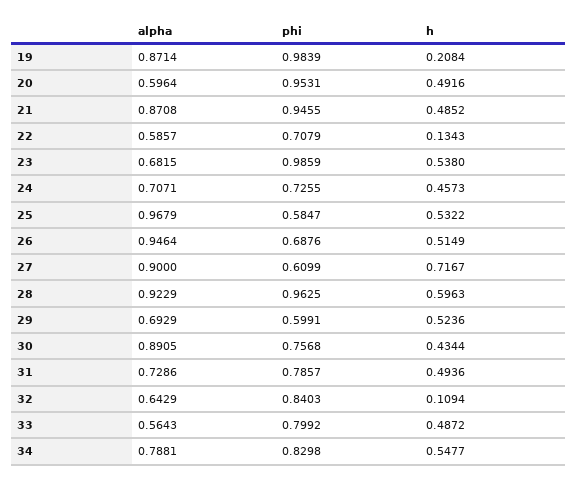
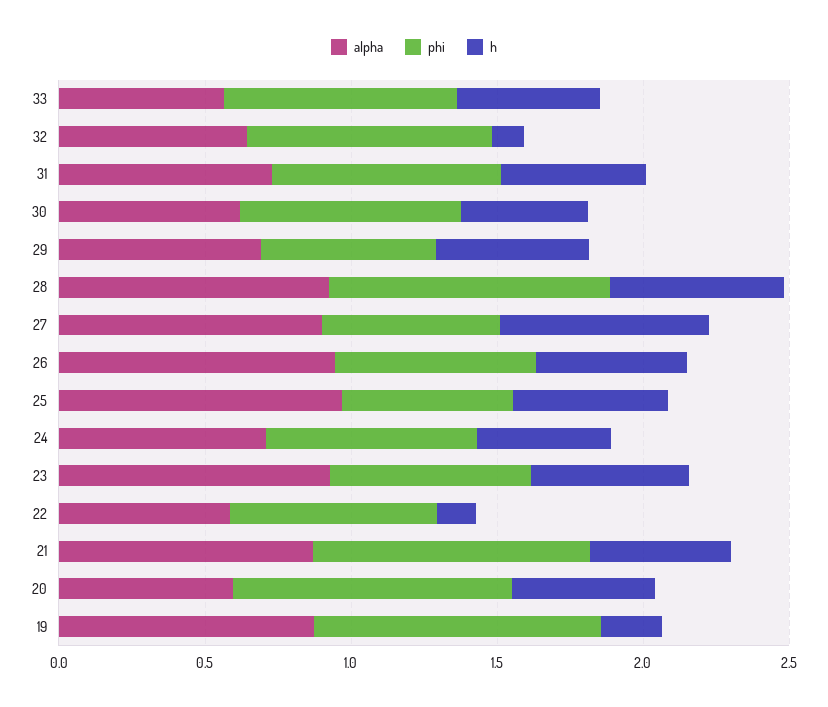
  {
    "alpha": {
      "19": 0.8714,
      "20": 0.5964,
      "21": 0.8708,
      "22": 0.5857,
-     "23": 0.6815,
+     "23": 0.9,
      "24": 0.7071,
      "25": 0.9679,
      "26": 0.9464,
      "27": 0.9,
      "28": 0.9229,
      "29": 0.6929,
-     "30": 0.8905,
+     "30": 0.6,
      "31": 0.7286,
      "32": 0.6429,
-     "33": 0.5643,
+     "33": 0.5643
-     "34": 0.7881
    },
    "phi": {
      "19": 0.9839,
      "20": 0.9531,
      "21": 0.9455,
      "22": 0.7079,
-     "23": 0.9859,
+     "23": 0.7,
      "24": 0.7255,
      "25": 0.5847,
      "26": 0.6876,
      "27": 0.6099,
      "28": 0.9625,
      "29": 0.5991,
      "30": 0.7568,
      "31": 0.7857,
      "32": 0.8403,
-     "33": 0.7992,
+     "33": 0.7992
-     "34": 0.8298
    },
    "h": {
      "19": 0.2084,
      "20": 0.4916,
      "21": 0.4852,
      "22": 0.1343,
      "23": 0.538,
      "24": 0.4573,
      "25": 0.5322,
      "26": 0.5149,
      "27": 0.7167,
      "28": 0.5963,
      "29": 0.5236,
      "30": 0.4344,
      "31": 0.4936,
      "32": 0.1094,
-     "33": 0.4872,
+     "33": 0.4872
-     "34": 0.5477
    }
  }

